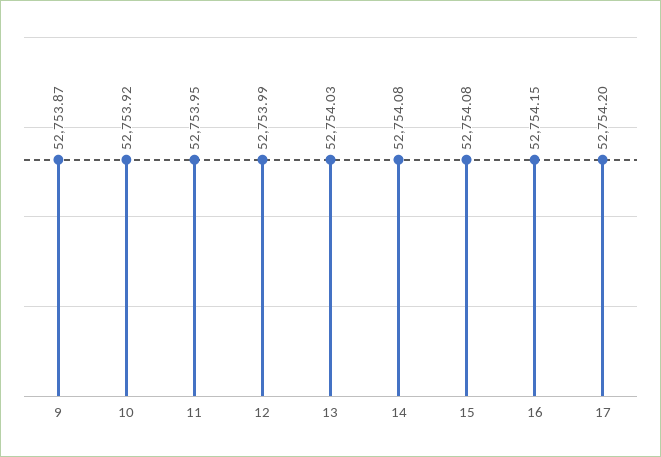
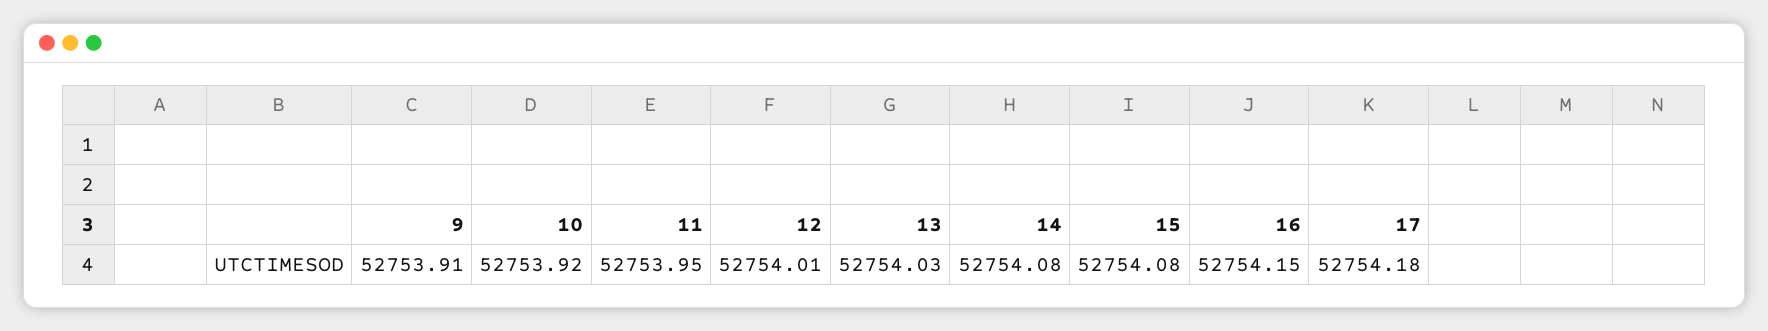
  {
-   "9": 52753.87,
+   "9": 52753.91,
    "10": 52753.92,
    "11": 52753.95,
-   "12": 52753.99,
+   "12": 52754.01,
    "13": 52754.03,
    "14": 52754.08,
    "15": 52754.08,
    "16": 52754.15,
-   "17": 52754.2
+   "17": 52754.18
  }

